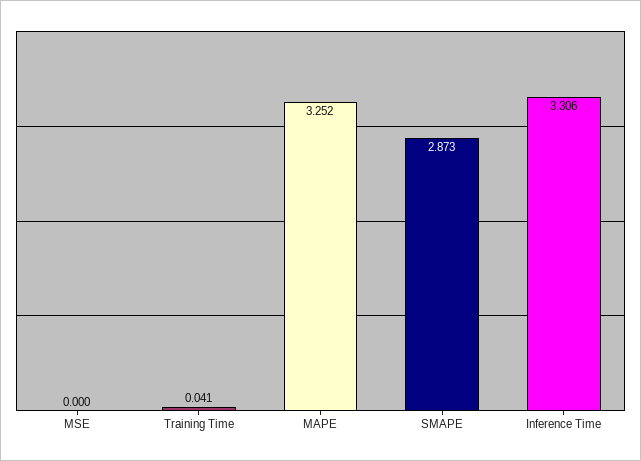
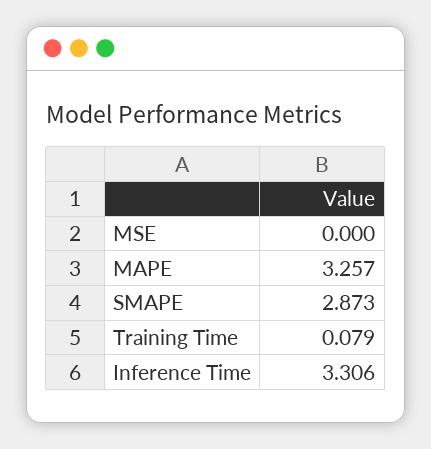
  {
    "MSE": 0,
-   "Training Time": 0.041,
+   "Training Time": 0.079,
-   "MAPE": 3.252,
+   "MAPE": 3.257,
    "SMAPE": 2.873,
    "Inference Time": 3.306
  }

